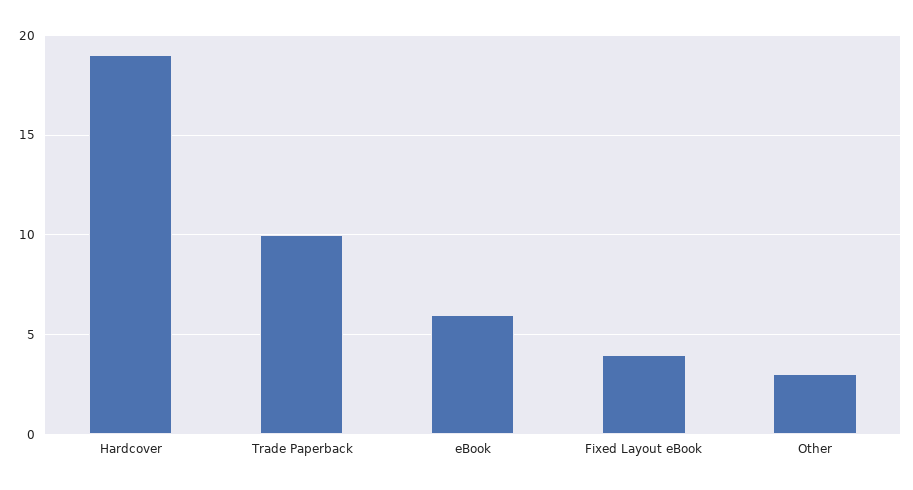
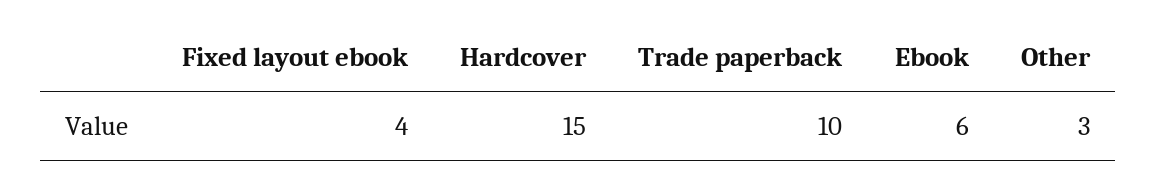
  {
-   "Hardcover": 19,
+   "Hardcover": 15,
    "Trade Paperback": 10,
    "eBook": 6,
    "Fixed Layout eBook": 4,
    "Other": 3
  }

